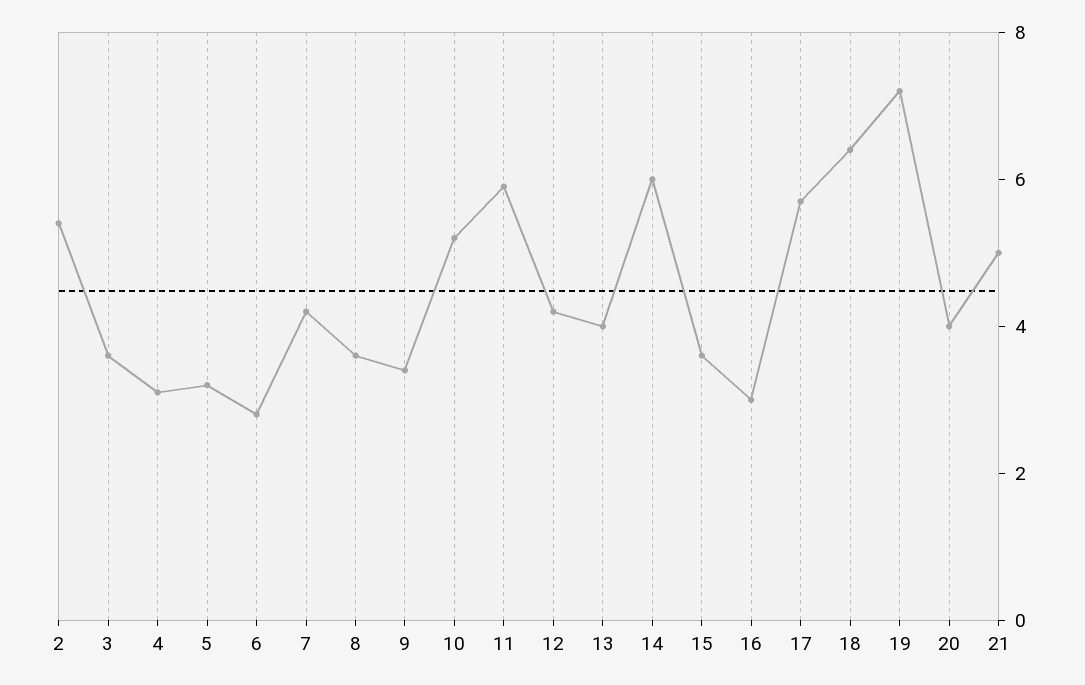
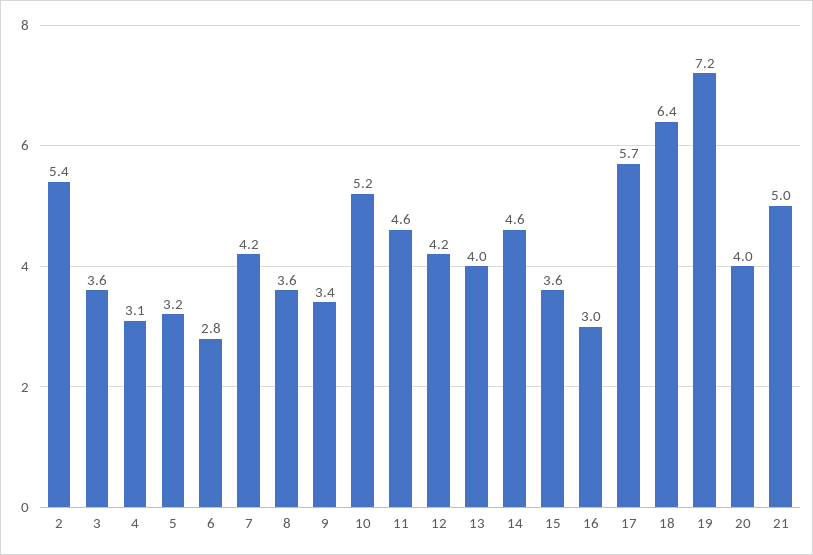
  {
    "2": 5.4,
    "3": 3.6,
    "4": 3.1,
    "5": 3.2,
    "6": 2.8,
    "7": 4.2,
    "8": 3.6,
    "9": 3.4,
    "10": 5.2,
-   "11": 6,
+   "11": 4.6,
    "12": 4.2,
    "13": 4,
-   "14": 6,
+   "14": 4.6,
    "15": 3.6,
    "16": 3,
    "17": 5.7,
    "18": 6.4,
    "19": 7.2,
    "20": 4,
    "21": 5
  }

